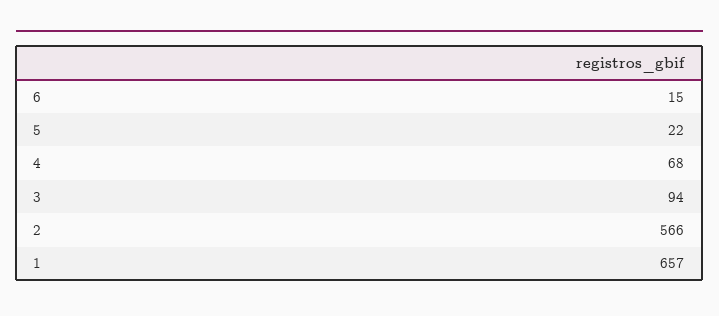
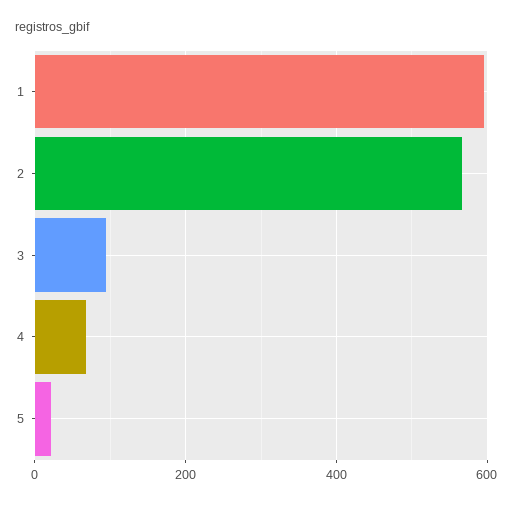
  {
-   "6": 15,
    "5": 22,
    "4": 68,
    "3": 94,
    "2": 566,
-   "1": 657
+   "1": 600
  }

